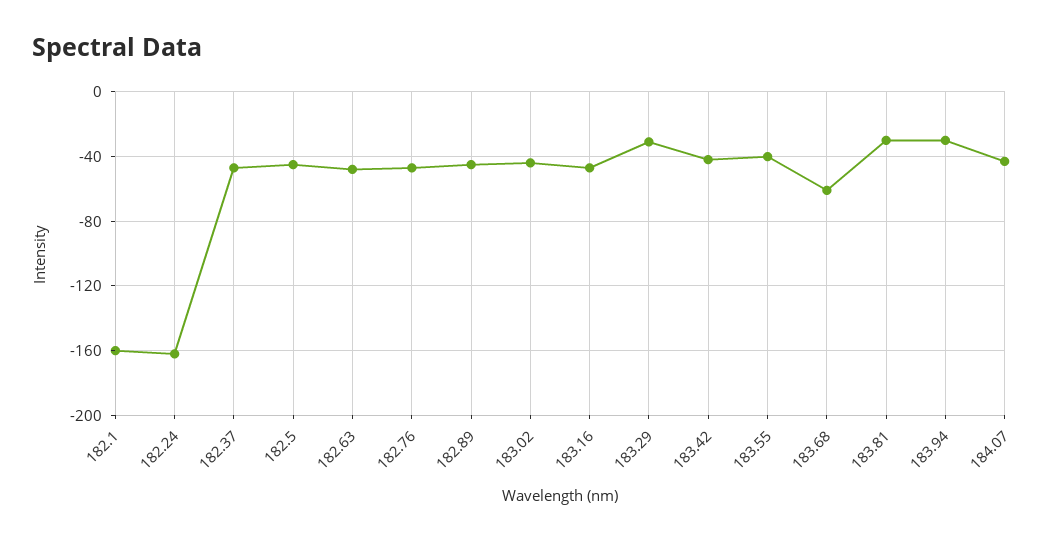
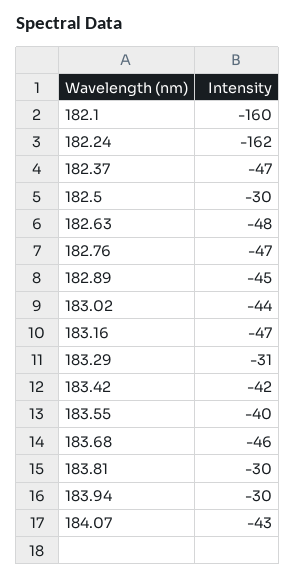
  {
    "182.1": -160,
    "182.24": -162,
    "182.37": -47,
-   "182.5": -45,
+   "182.5": -30,
    "182.63": -48,
    "182.76": -47,
    "182.89": -45,
    "183.02": -44,
    "183.16": -47,
    "183.29": -31,
    "183.42": -42,
    "183.55": -40,
-   "183.68": -60,
+   "183.68": -46,
    "183.81": -30,
    "183.94": -30,
    "184.07": -43
  }

